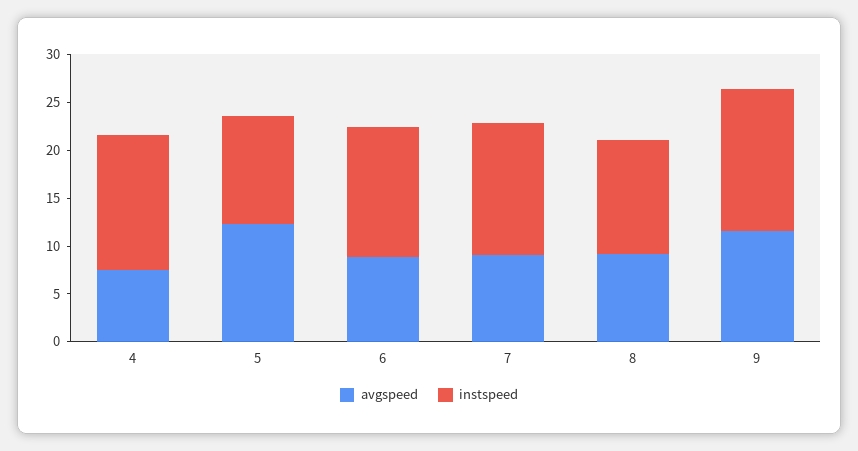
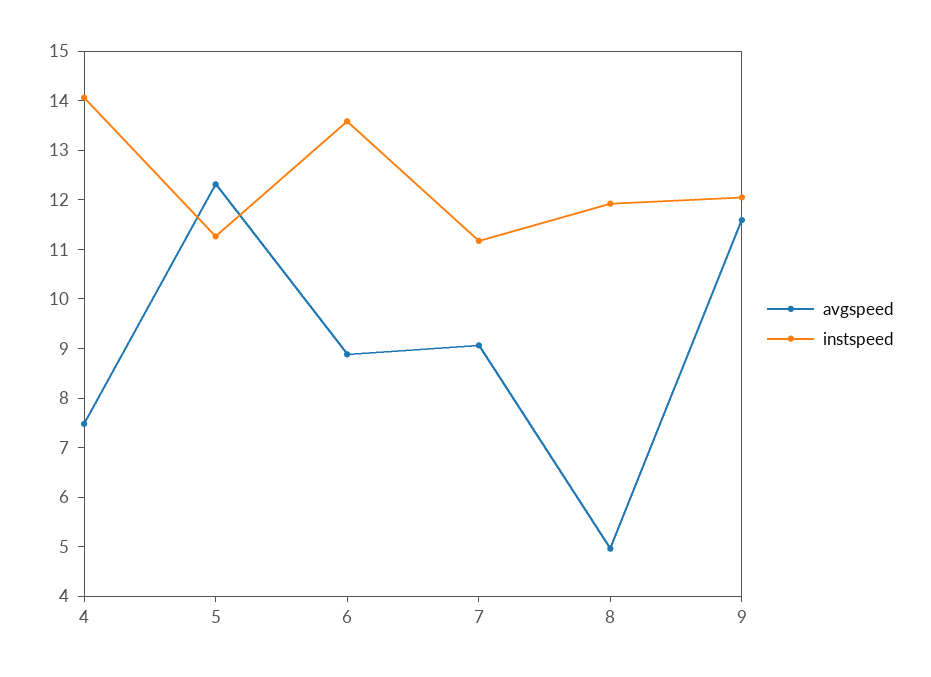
  {
    "avgspeed": {
      "4": 7.4,
      "5": 12.4,
      "6": 8.8,
      "7": 9,
-     "8": 9,
+     "8": 5,
      "9": 11.6
    },
    "instspeed": {
      "4": 14,
      "5": 11.2,
      "6": 13.6,
-     "7": 14,
+     "7": 11.2,
      "8": 12,
-     "9": 15
+     "9": 12
    }
  }

